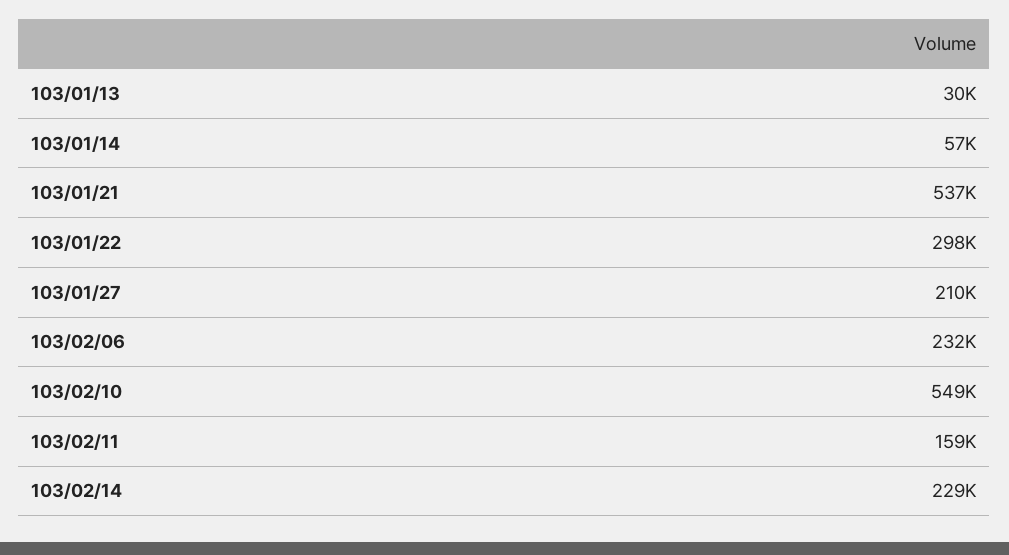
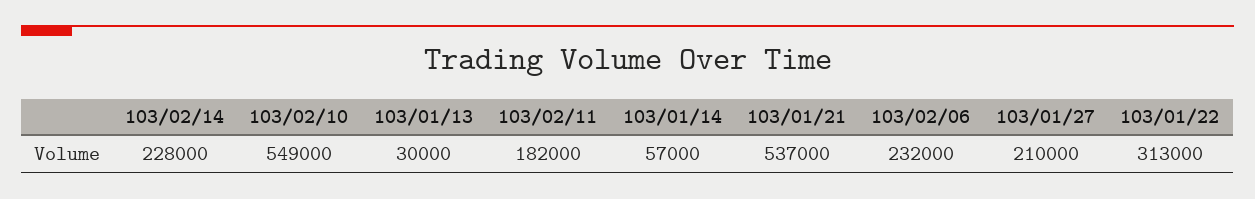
  {
    "103/01/13": 30000,
    "103/01/14": 57000,
    "103/01/21": 537000,
-   "103/01/22": 298000,
+   "103/01/22": 313000,
    "103/01/27": 210000,
    "103/02/06": 232000,
    "103/02/10": 549000,
-   "103/02/11": 159000,
+   "103/02/11": 182000,
-   "103/02/14": 229000
+   "103/02/14": 228000
  }

